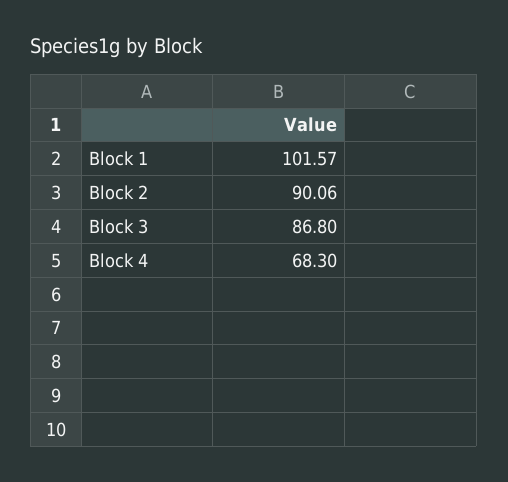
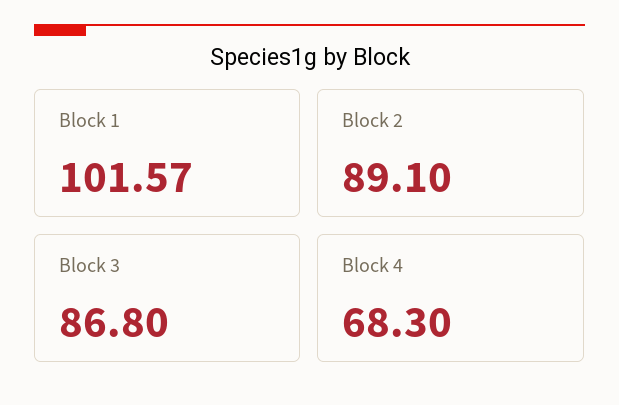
  {
    "Block 1": 101.57,
-   "Block 2": 90.06,
+   "Block 2": 89.1,
    "Block 3": 86.8,
    "Block 4": 68.3
  }

